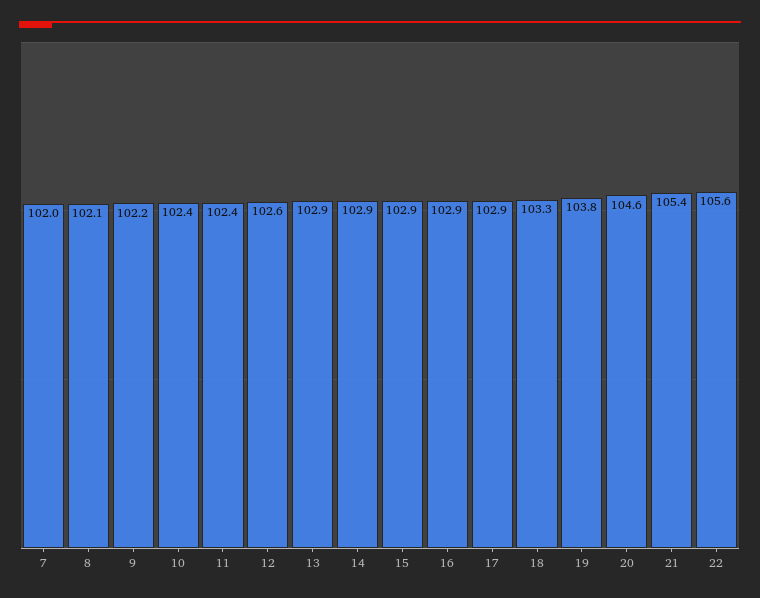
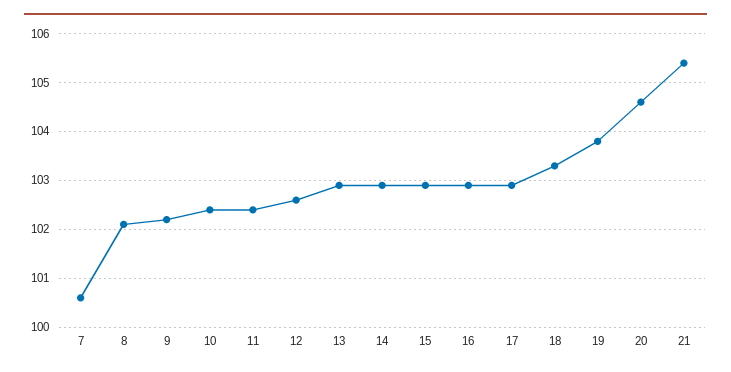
  {
-   "7": 102,
+   "7": 100.5,
    "8": 102.1,
    "9": 102.2,
    "10": 102.4,
    "11": 102.4,
    "12": 102.6,
    "13": 102.9,
    "14": 102.9,
    "15": 102.9,
    "16": 102.9,
    "17": 102.9,
    "18": 103.3,
    "19": 103.8,
    "20": 104.6,
-   "21": 105.4,
+   "21": 105.4
-   "22": 105.6
  }

